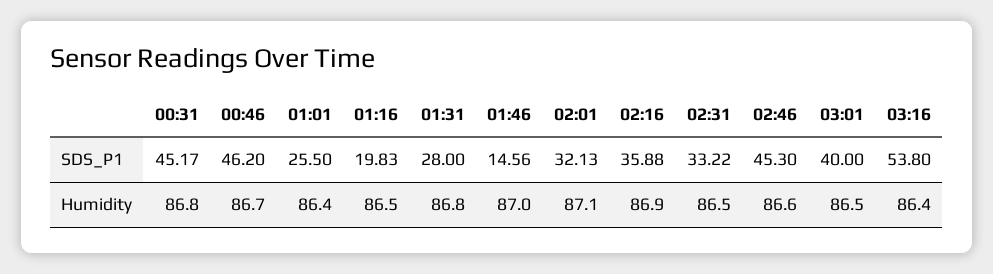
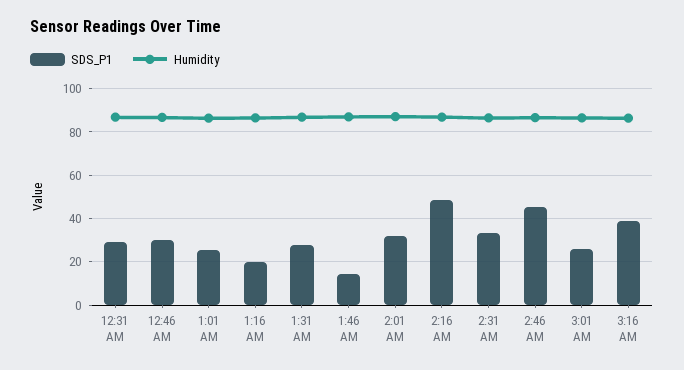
  {
    "SDS_P1": {
-     "00:31": 45.17,
+     "00:31": 30,
-     "00:46": 46.2,
+     "00:46": 30,
      "01:01": 25.5,
      "01:16": 19.83,
      "01:31": 28,
      "01:46": 14.56,
      "02:01": 32.13,
-     "02:16": 35.88,
+     "02:16": 50,
      "02:31": 33.22,
      "02:46": 45.3,
-     "03:01": 40,
+     "03:01": 25,
-     "03:16": 53.8
+     "03:16": 40
    },
    "Humidity": {
      "00:31": 86.8,
      "00:46": 86.7,
      "01:01": 86.4,
      "01:16": 86.5,
      "01:31": 86.8,
      "01:46": 87,
      "02:01": 87.1,
      "02:16": 86.9,
      "02:31": 86.5,
      "02:46": 86.6,
      "03:01": 86.5,
      "03:16": 86.4
    }
  }

